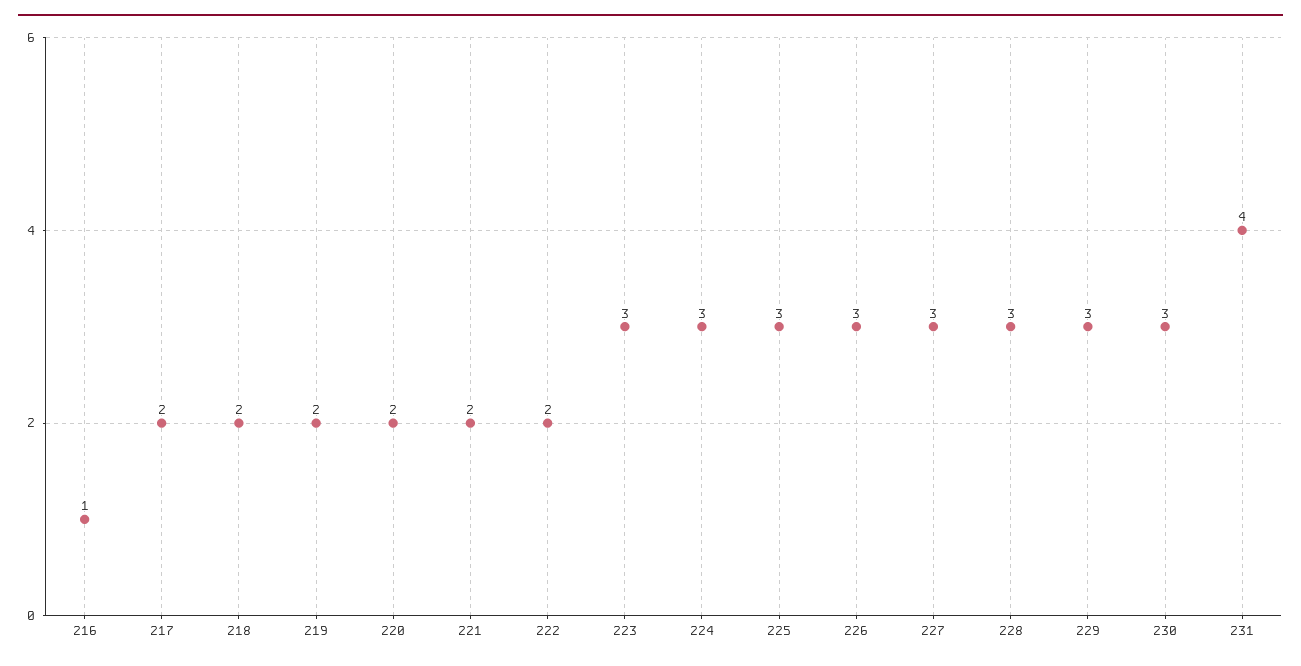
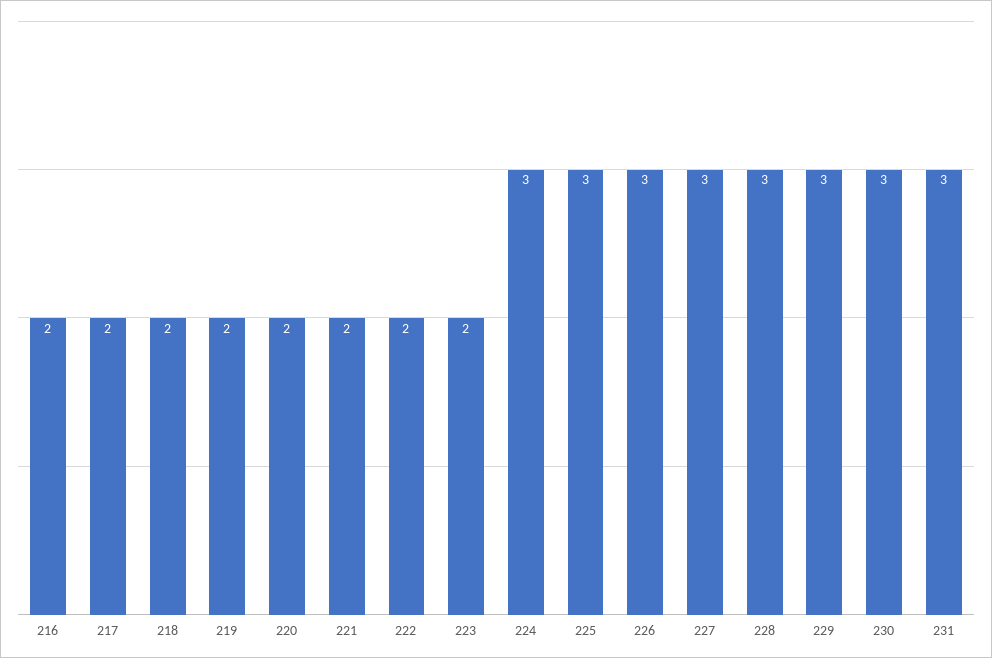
  {
-   "216": 1,
+   "216": 2,
    "217": 2,
    "218": 2,
    "219": 2,
    "220": 2,
    "221": 2,
    "222": 2,
-   "223": 3,
+   "223": 2,
    "224": 3,
    "225": 3,
    "226": 3,
    "227": 3,
    "228": 3,
    "229": 3,
    "230": 3,
-   "231": 4
+   "231": 3
  }

